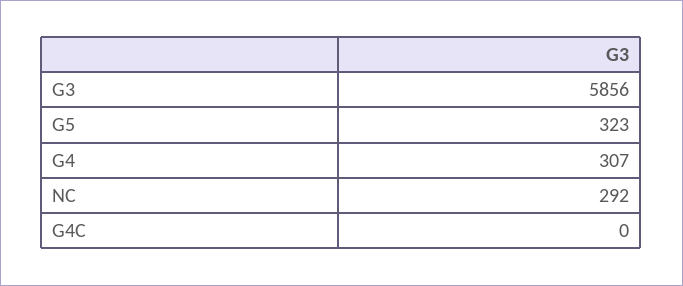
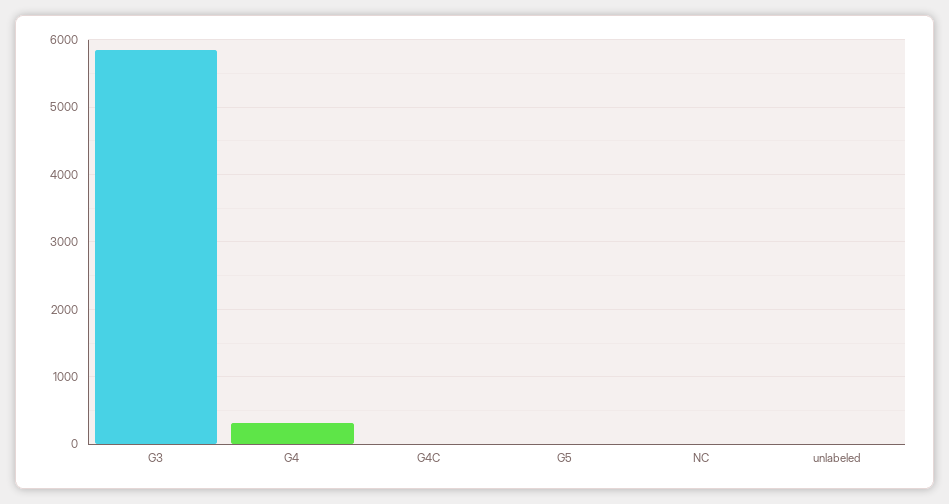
  {
    "G3": 5856,
-   "G5": 323,
+   "G5": 0,
    "G4": 307,
-   "NC": 292,
+   "NC": 0,
-   "G4C": 0
+   "G4C": 0,
+   "unlabeled": 0
  }

